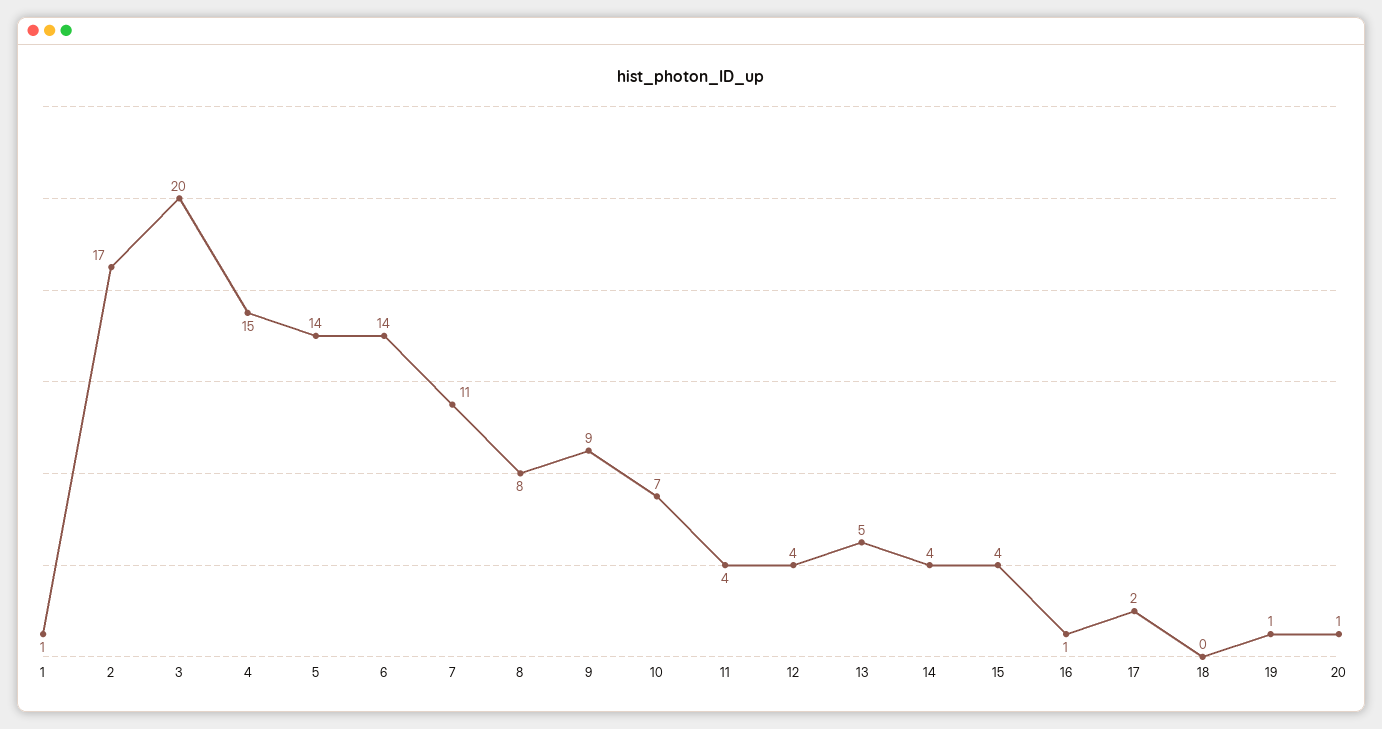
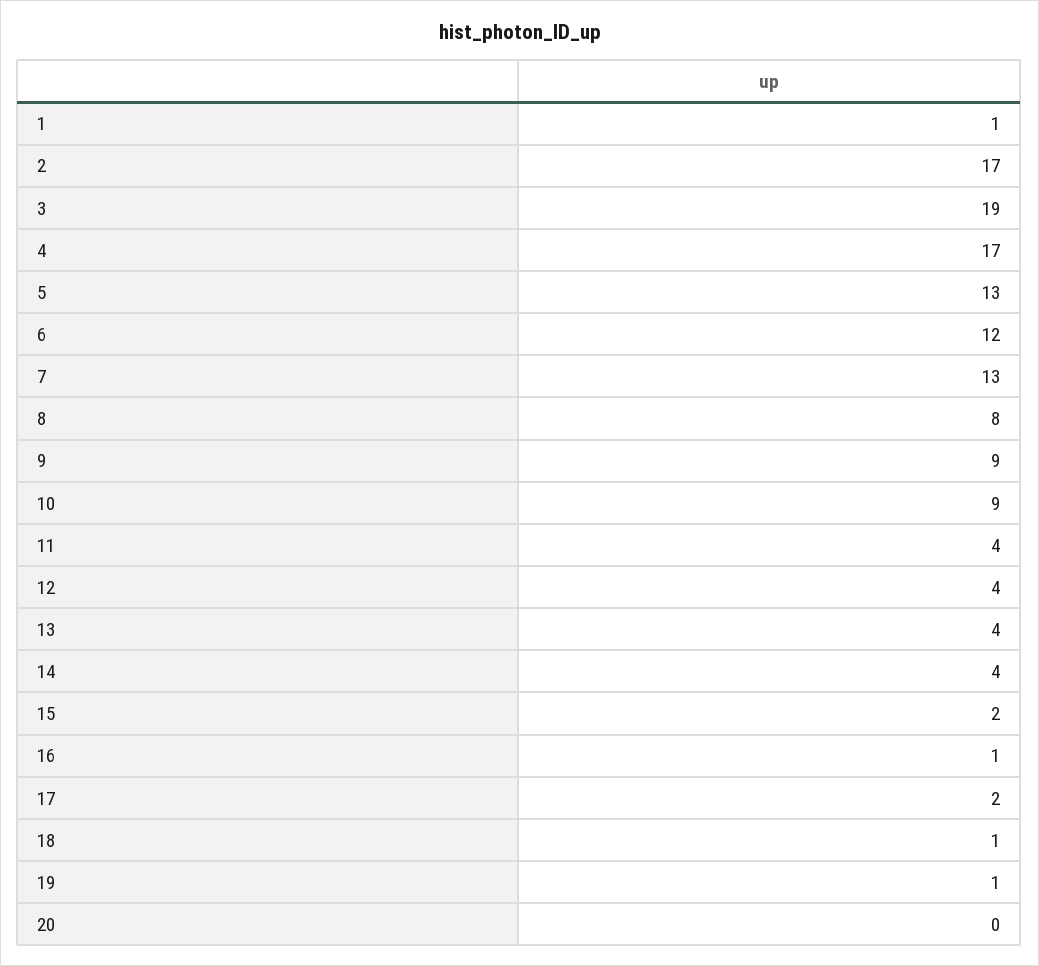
  {
    "1": 1,
    "2": 17,
-   "3": 20,
+   "3": 19,
-   "4": 15,
+   "4": 17,
-   "5": 14,
+   "5": 13,
-   "6": 14,
+   "6": 12,
-   "7": 11,
+   "7": 13,
    "8": 8,
    "9": 9,
-   "10": 7,
+   "10": 9,
    "11": 4,
    "12": 4,
-   "13": 5,
+   "13": 4,
    "14": 4,
-   "15": 4,
+   "15": 2,
    "16": 1,
    "17": 2,
-   "18": 0,
+   "18": 1,
    "19": 1,
-   "20": 1
+   "20": 0
  }

